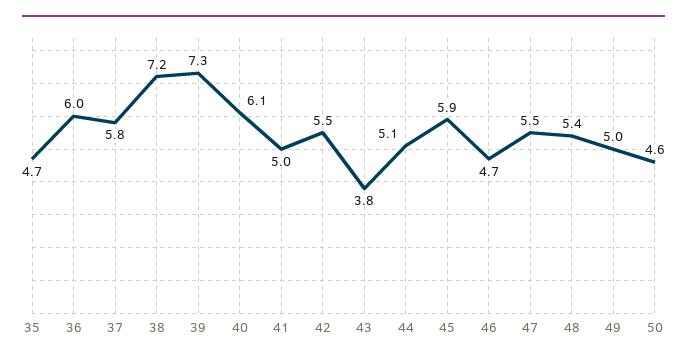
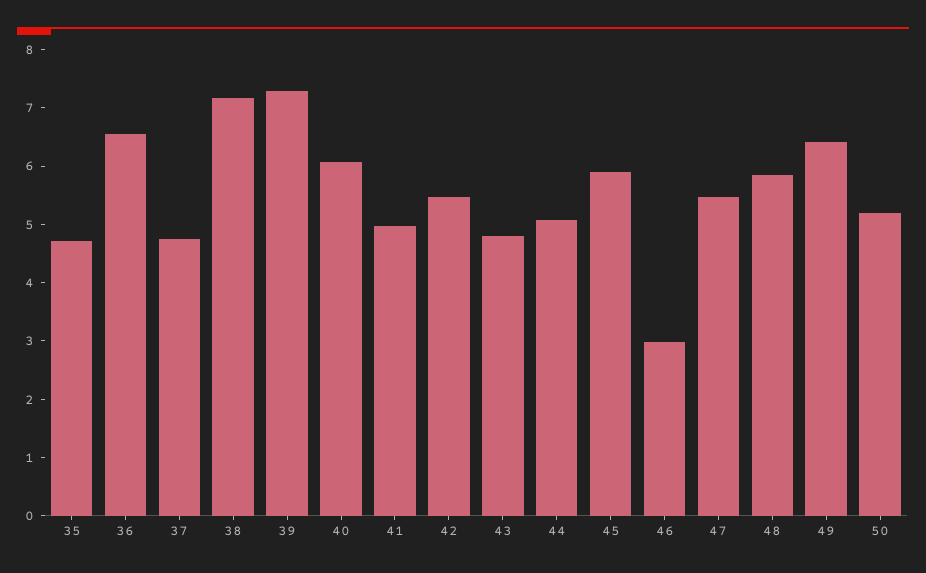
  {
    "35": 4.7,
-   "36": 6,
+   "36": 6.6,
-   "37": 5.8,
+   "37": 4.8,
    "38": 7.2,
    "39": 7.3,
    "40": 6.1,
    "41": 5,
    "42": 5.5,
-   "43": 3.8,
+   "43": 4.8,
    "44": 5.1,
    "45": 5.9,
-   "46": 4.7,
+   "46": 3,
    "47": 5.5,
-   "48": 5.4,
+   "48": 5.8,
-   "49": 5,
+   "49": 6.4,
-   "50": 4.6
+   "50": 5.2
  }

